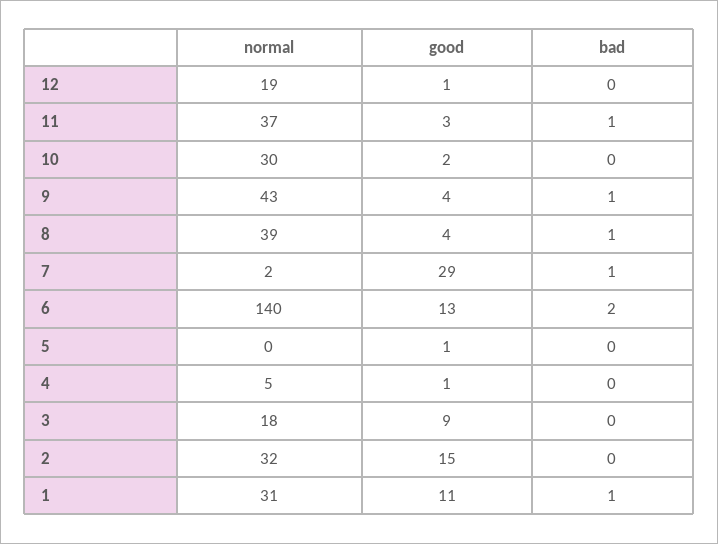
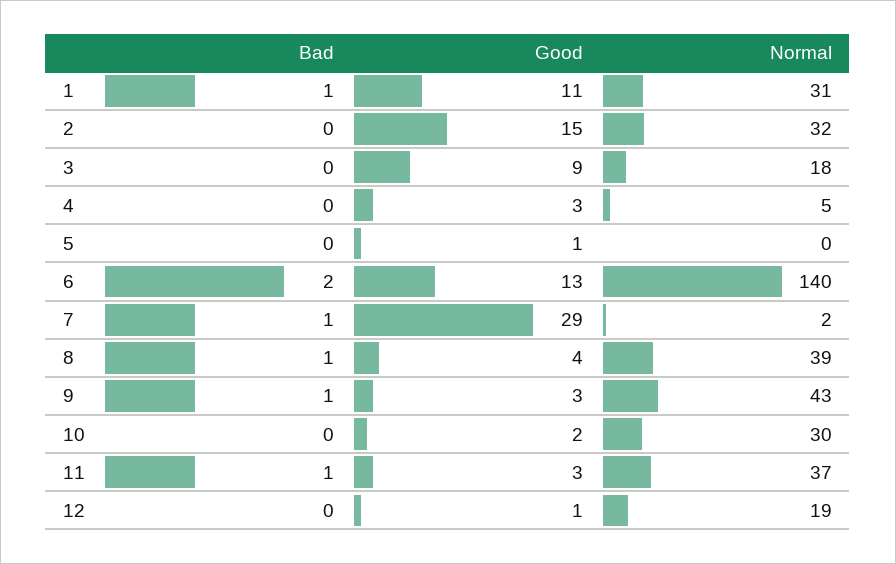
  {
    "normal": {
      "12": 19,
      "11": 37,
      "10": 30,
      "9": 43,
      "8": 39,
      "7": 2,
      "6": 140,
      "5": 0,
      "4": 5,
      "3": 18,
      "2": 32,
      "1": 31
    },
    "good": {
      "12": 1,
      "11": 3,
      "10": 2,
-     "9": 4,
+     "9": 3,
      "8": 4,
      "7": 29,
      "6": 13,
      "5": 1,
-     "4": 1,
+     "4": 3,
      "3": 9,
      "2": 15,
      "1": 11
    },
    "bad": {
      "12": 0,
      "11": 1,
      "10": 0,
      "9": 1,
      "8": 1,
      "7": 1,
      "6": 2,
      "5": 0,
      "4": 0,
      "3": 0,
      "2": 0,
      "1": 1
    }
  }

